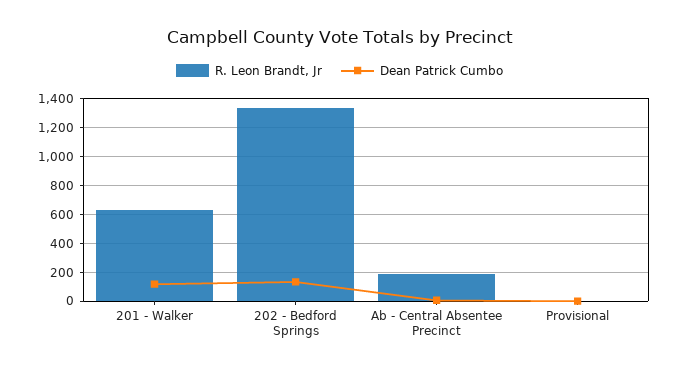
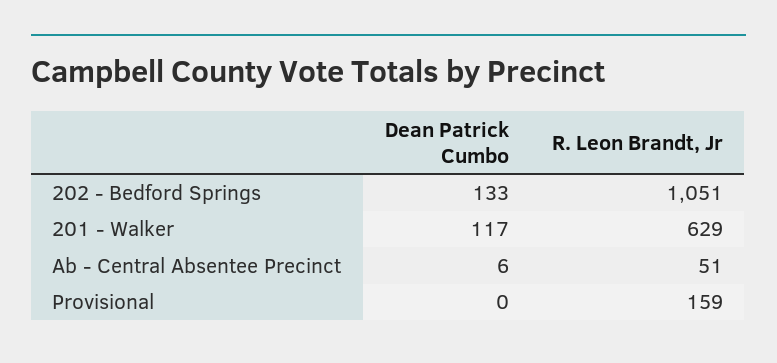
  {
    "R. Leon Brandt, Jr": {
      "201 - Walker": 629,
-     "202 - Bedford Springs": 1350,
+     "202 - Bedford Springs": 1051,
-     "Ab - Central Absentee Precinct": 200,
+     "Ab - Central Absentee Precinct": 51,
-     "Provisional": 0
+     "Provisional": 159
    },
    "Dean Patrick Cumbo": {
      "201 - Walker": 117,
      "202 - Bedford Springs": 133,
      "Ab - Central Absentee Precinct": 6,
      "Provisional": 0
    }
  }

